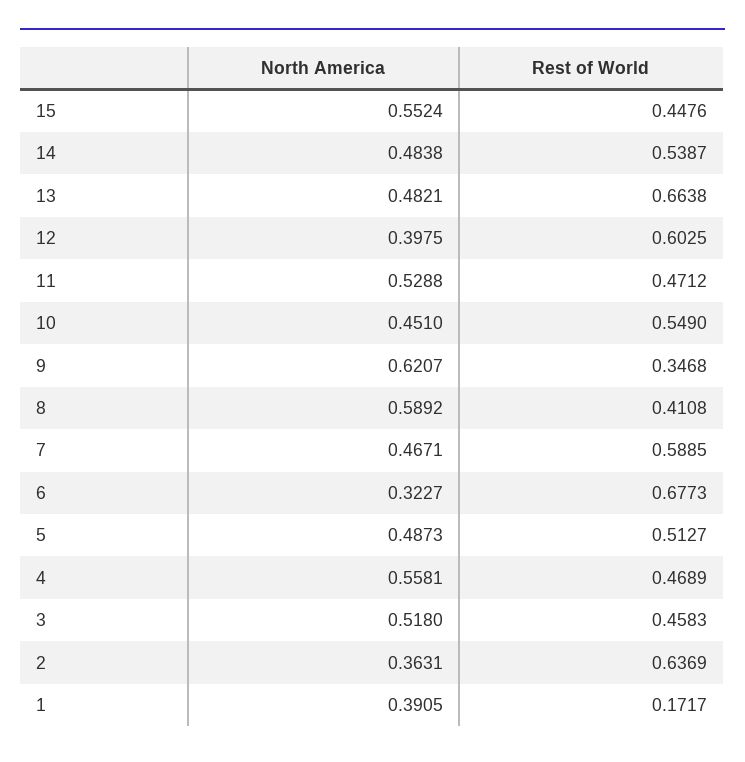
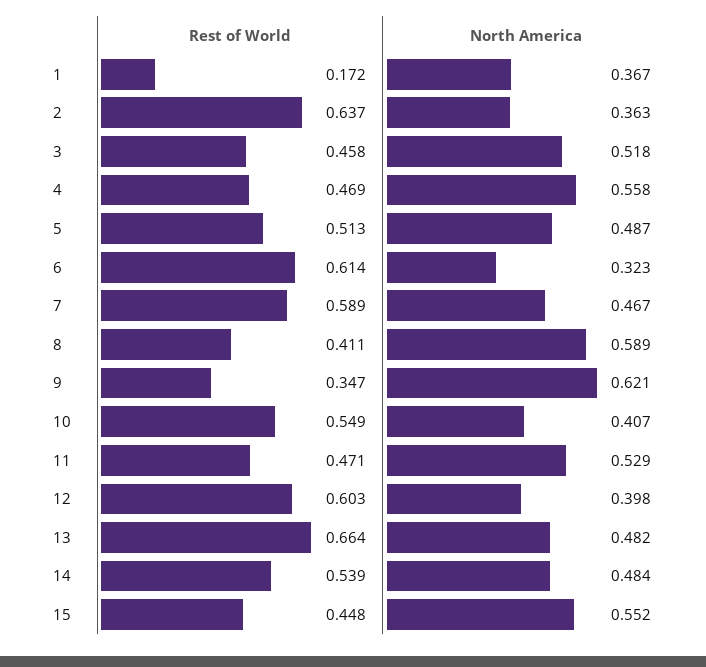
  {
    "North America": {
      "15": 0.5524,
      "14": 0.4838,
      "13": 0.4821,
      "12": 0.3975,
      "11": 0.5288,
-     "10": 0.451,
+     "10": 0.407,
      "9": 0.6207,
      "8": 0.5892,
      "7": 0.4671,
      "6": 0.3227,
      "5": 0.4873,
      "4": 0.5581,
      "3": 0.518,
      "2": 0.3631,
-     "1": 0.3905
+     "1": 0.367
    },
    "Rest of World": {
      "15": 0.4476,
      "14": 0.5387,
      "13": 0.6638,
      "12": 0.6025,
      "11": 0.4712,
      "10": 0.549,
      "9": 0.3468,
      "8": 0.4108,
      "7": 0.5885,
-     "6": 0.6773,
+     "6": 0.614,
      "5": 0.5127,
      "4": 0.4689,
      "3": 0.4583,
      "2": 0.6369,
      "1": 0.1717
    }
  }

